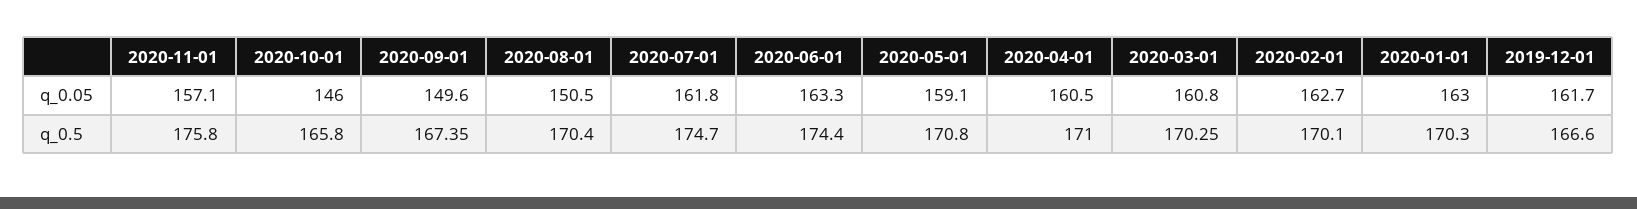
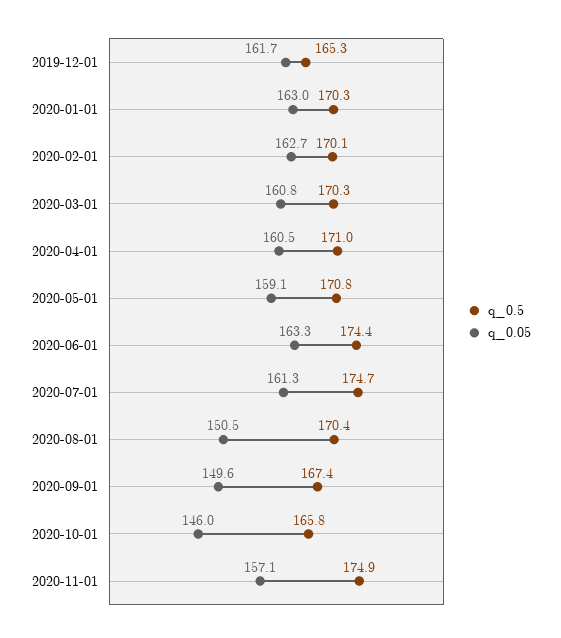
  {
    "q_0.05": {
      "2020-11-01": 157.1,
      "2020-10-01": 146,
      "2020-09-01": 149.6,
      "2020-08-01": 150.5,
-     "2020-07-01": 161.8,
+     "2020-07-01": 161.3,
      "2020-06-01": 163.3,
      "2020-05-01": 159.1,
      "2020-04-01": 160.5,
      "2020-03-01": 160.8,
      "2020-02-01": 162.7,
      "2020-01-01": 163,
      "2019-12-01": 161.7
    },
    "q_0.5": {
-     "2020-11-01": 175.8,
+     "2020-11-01": 174.9,
      "2020-10-01": 165.8,
      "2020-09-01": 167.35,
      "2020-08-01": 170.4,
      "2020-07-01": 174.7,
      "2020-06-01": 174.4,
      "2020-05-01": 170.8,
      "2020-04-01": 171,
      "2020-03-01": 170.25,
      "2020-02-01": 170.1,
      "2020-01-01": 170.3,
-     "2019-12-01": 166.6
+     "2019-12-01": 165.3
    }
  }

